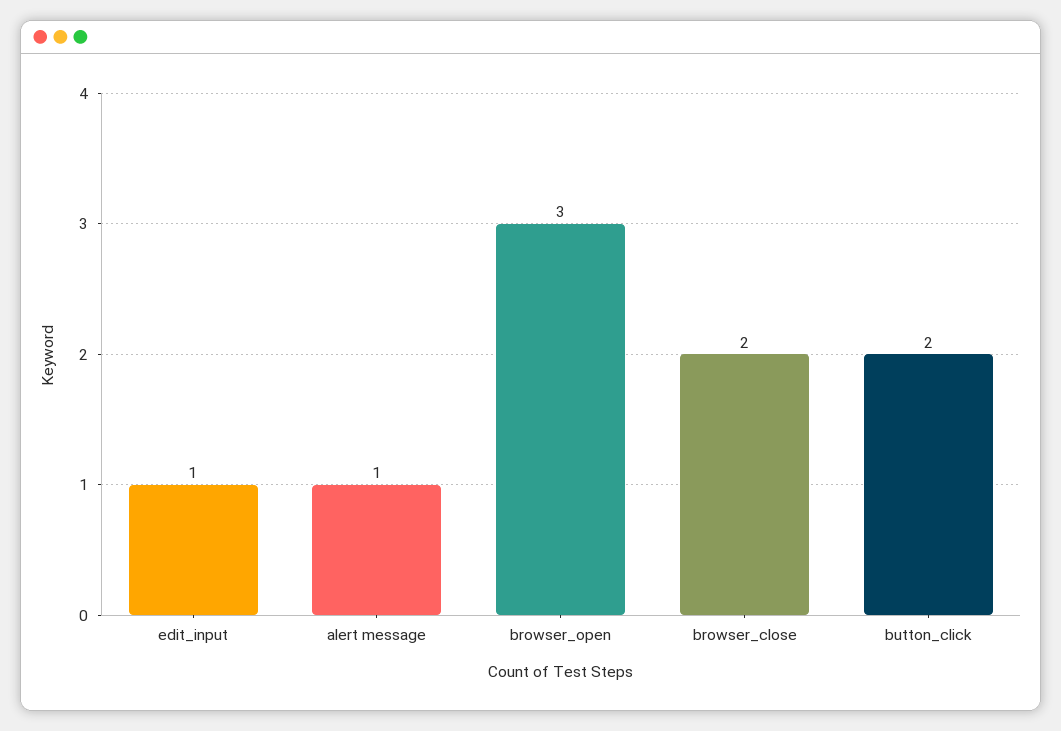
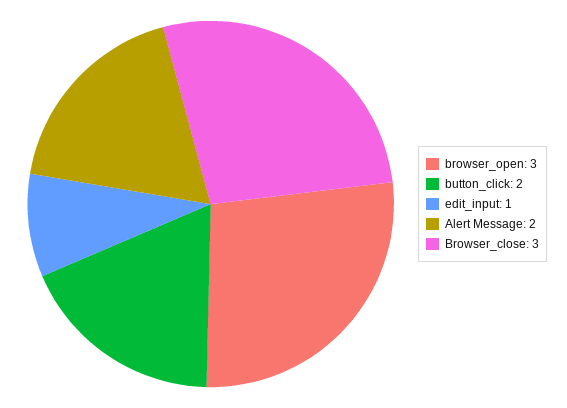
  {
    "edit_input": 1,
-   "alert message": 1,
+   "alert message": 2,
    "browser_open": 3,
-   "browser_close": 2,
+   "browser_close": 3,
    "button_click": 2
  }

